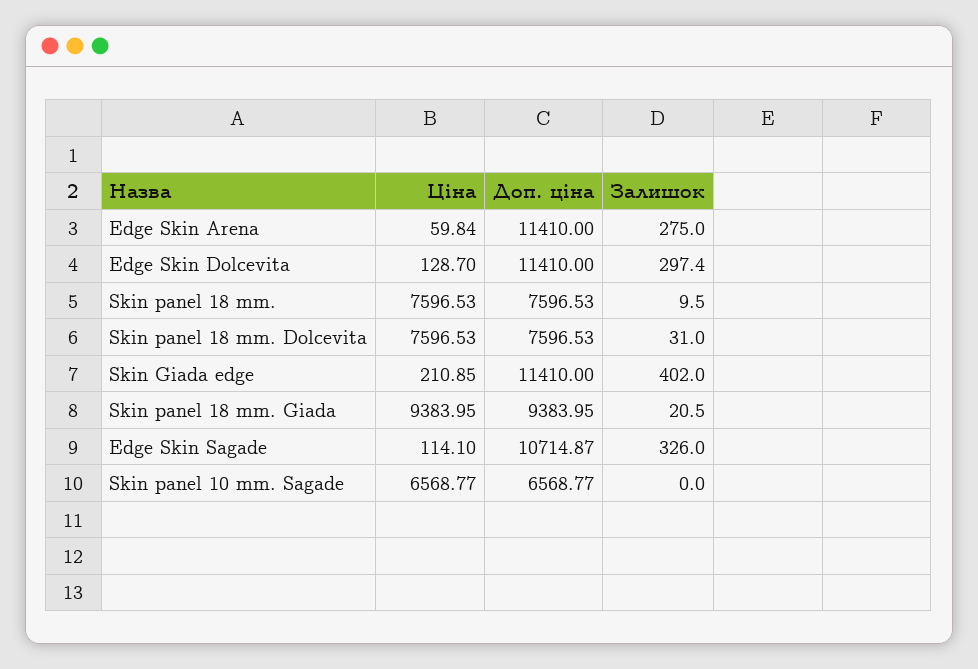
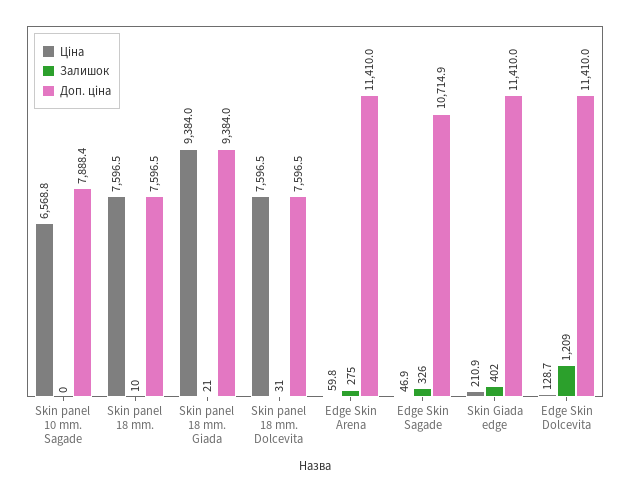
  {
    "Ціна": {
      "Edge Skin Arena": 59.84,
      "Edge Skin Dolcevita": 128.7,
      "Skin panel 18 mm.": 7596.53,
      "Skin panel 18 mm. Dolcevita": 7596.53,
      "Skin Giada edge": 210.85,
      "Skin panel 18 mm. Giada": 9383.95,
-     "Edge Skin Sagade": 114.1,
+     "Edge Skin Sagade": 46.9,
      "Skin panel 10 mm. Sagade": 6568.77
    },
    "Доп. ціна": {
      "Edge Skin Arena": 11410,
      "Edge Skin Dolcevita": 11410,
      "Skin panel 18 mm.": 7596.53,
      "Skin panel 18 mm. Dolcevita": 7596.53,
      "Skin Giada edge": 11410,
      "Skin panel 18 mm. Giada": 9383.95,
      "Edge Skin Sagade": 10714.87,
-     "Skin panel 10 mm. Sagade": 6568.77
+     "Skin panel 10 mm. Sagade": 7888.4
    },
    "Залишок": {
      "Edge Skin Arena": 275,
-     "Edge Skin Dolcevita": 297.4,
+     "Edge Skin Dolcevita": 1209,
      "Skin panel 18 mm.": 9.5,
      "Skin panel 18 mm. Dolcevita": 31,
      "Skin Giada edge": 402,
      "Skin panel 18 mm. Giada": 20.5,
      "Edge Skin Sagade": 326,
      "Skin panel 10 mm. Sagade": 0
    }
  }

